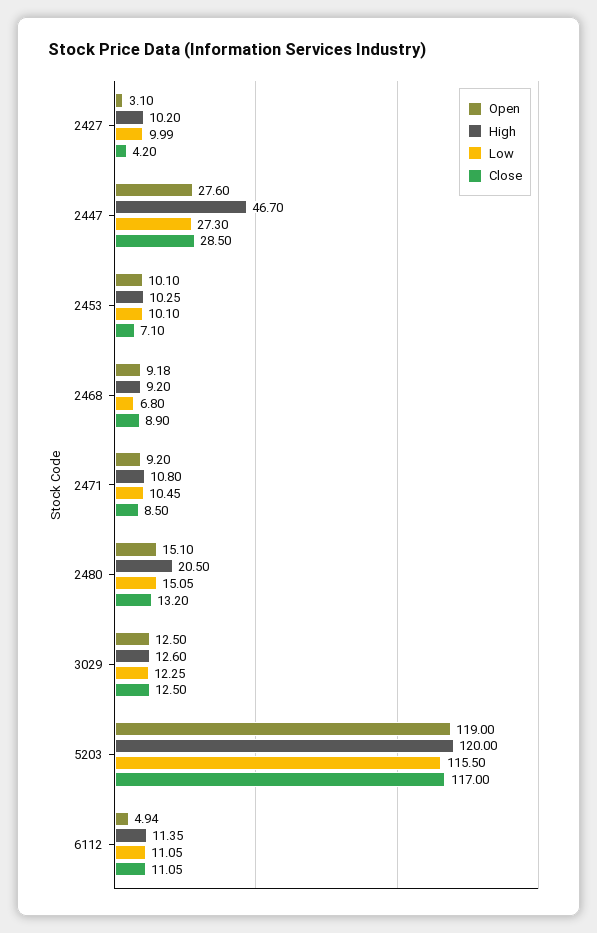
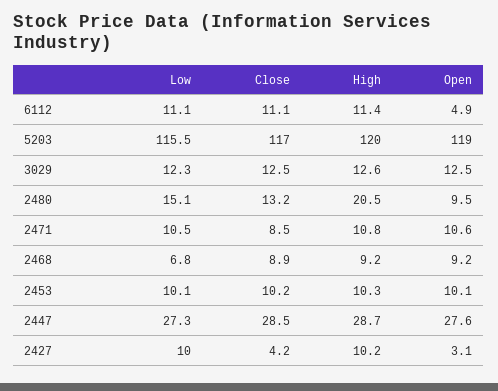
  {
    "Open": {
      "2427": 3.1,
      "2447": 27.6,
      "2453": 10.1,
      "2468": 9.18,
-     "2471": 9.2,
+     "2471": 10.6,
-     "2480": 15.1,
+     "2480": 9.5,
      "3029": 12.5,
      "5203": 119,
      "6112": 4.94
    },
    "High": {
      "2427": 10.2,
-     "2447": 46.7,
+     "2447": 28.7,
      "2453": 10.25,
      "2468": 9.2,
      "2471": 10.8,
      "2480": 20.5,
      "3029": 12.6,
      "5203": 120,
      "6112": 11.35
    },
    "Low": {
      "2427": 9.99,
      "2447": 27.3,
      "2453": 10.1,
      "2468": 6.8,
      "2471": 10.45,
      "2480": 15.05,
      "3029": 12.25,
      "5203": 115.5,
      "6112": 11.05
    },
    "Close": {
      "2427": 4.2,
      "2447": 28.5,
-     "2453": 7.1,
+     "2453": 10.2,
      "2468": 8.9,
      "2471": 8.5,
      "2480": 13.2,
      "3029": 12.5,
      "5203": 117,
      "6112": 11.05
    }
  }

